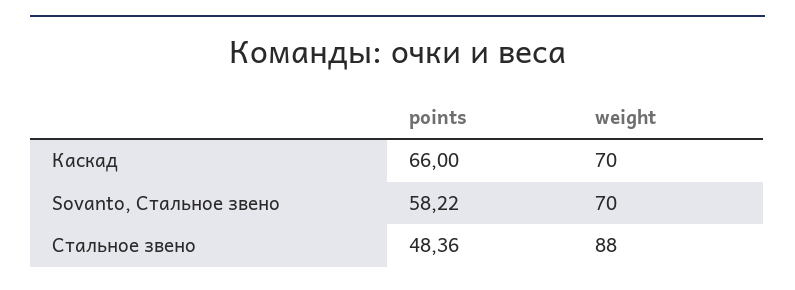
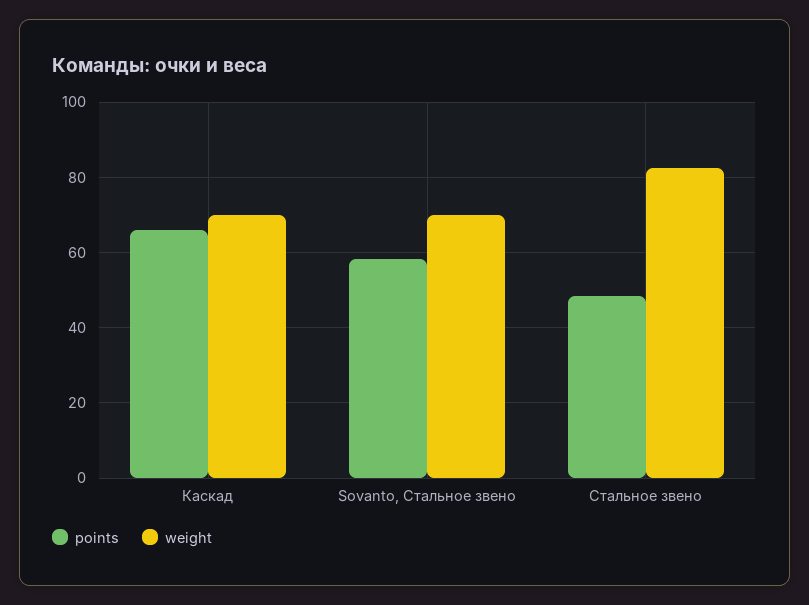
  {
    "points": {
      "Каскад": 66,
      "Sovanto, Стальное звено": 58.22,
      "Стальное звено": 48.36
    },
    "weight": {
      "Каскад": 70,
      "Sovanto, Стальное звено": 70,
-     "Стальное звено": 88
+     "Стальное звено": 82
    }
  }

